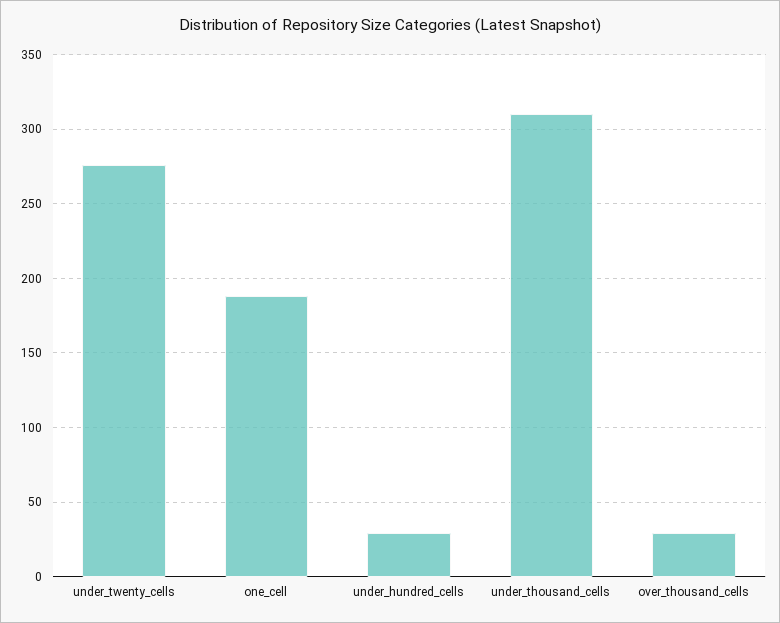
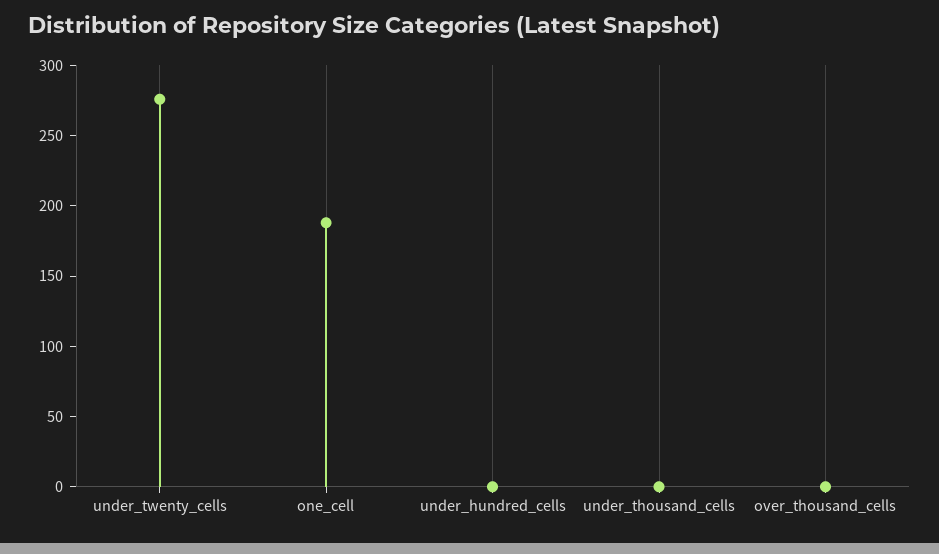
  {
    "under_twenty_cells": 275,
    "one_cell": 190,
-   "under_hundred_cells": 30,
+   "under_hundred_cells": 0,
-   "under_thousand_cells": 310,
+   "under_thousand_cells": 0,
-   "over_thousand_cells": 30
+   "over_thousand_cells": 0
  }

